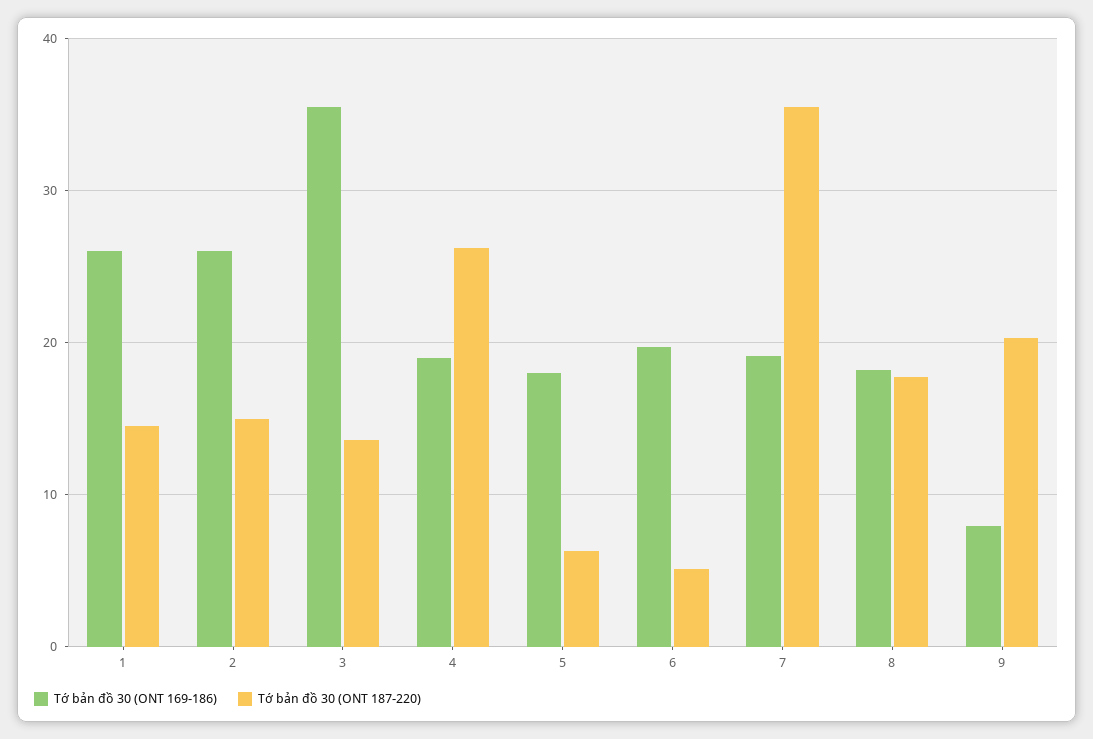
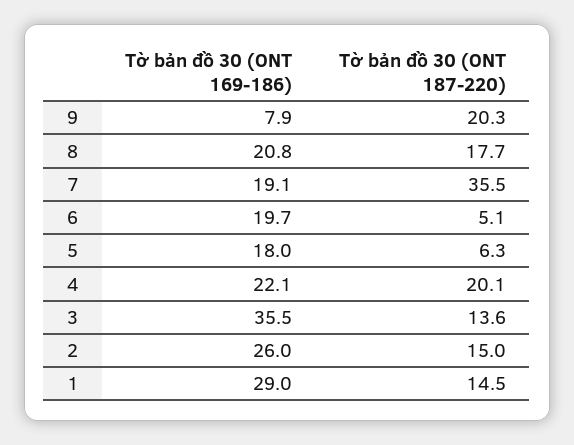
  {
    "Tờ bản đồ 30 (ONT 169-186)": {
-     "1": 26,
+     "1": 29,
      "2": 26,
      "3": 35.5,
-     "4": 19,
+     "4": 22.1,
      "5": 18,
      "6": 19.7,
      "7": 19.1,
-     "8": 18,
+     "8": 20.8,
      "9": 7.9
    },
    "Tờ bản đồ 30 (ONT 187-220)": {
      "1": 14.5,
      "2": 15,
      "3": 13.6,
-     "4": 26,
+     "4": 20.1,
      "5": 6.3,
      "6": 5.1,
      "7": 35.5,
      "8": 17.7,
      "9": 20.3
    }
  }

